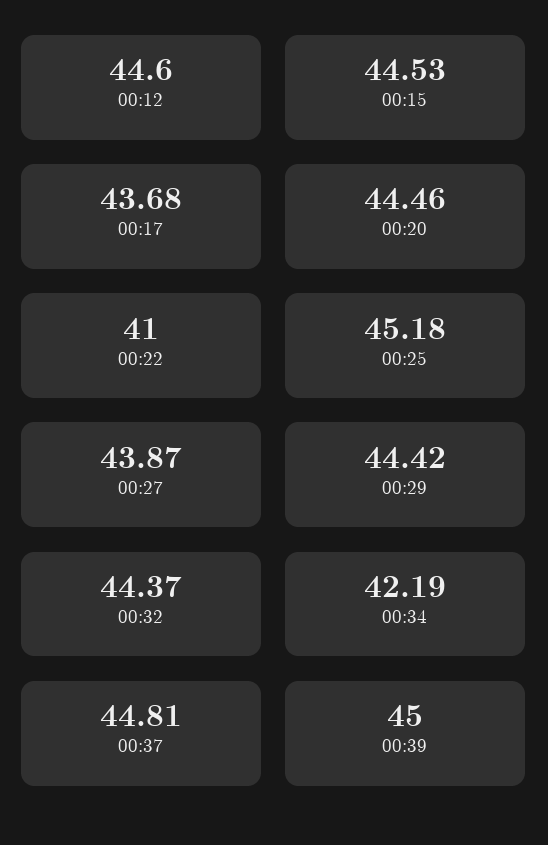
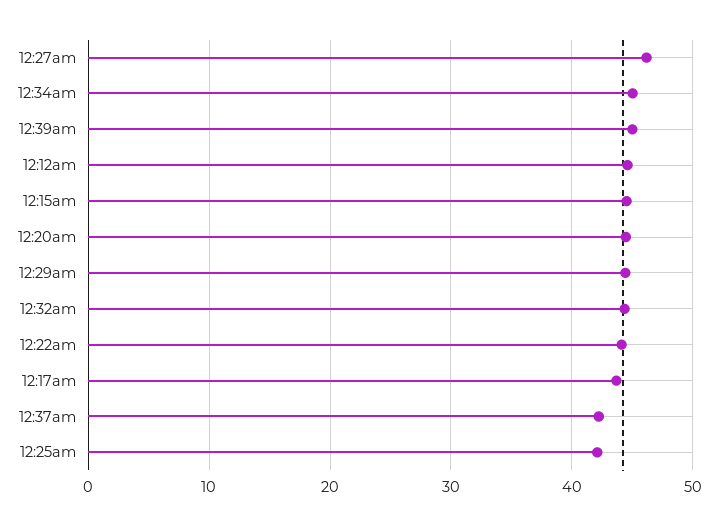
  {
    "00:12": 44.6,
    "00:15": 44.53,
    "00:17": 43.68,
    "00:20": 44.46,
-   "00:22": 41,
+   "00:22": 44,
-   "00:25": 45.18,
+   "00:25": 42,
-   "00:27": 43.87,
+   "00:27": 46,
    "00:29": 44.42,
    "00:32": 44.37,
-   "00:34": 42.19,
+   "00:34": 45,
-   "00:37": 44.81,
+   "00:37": 42,
    "00:39": 45
  }

